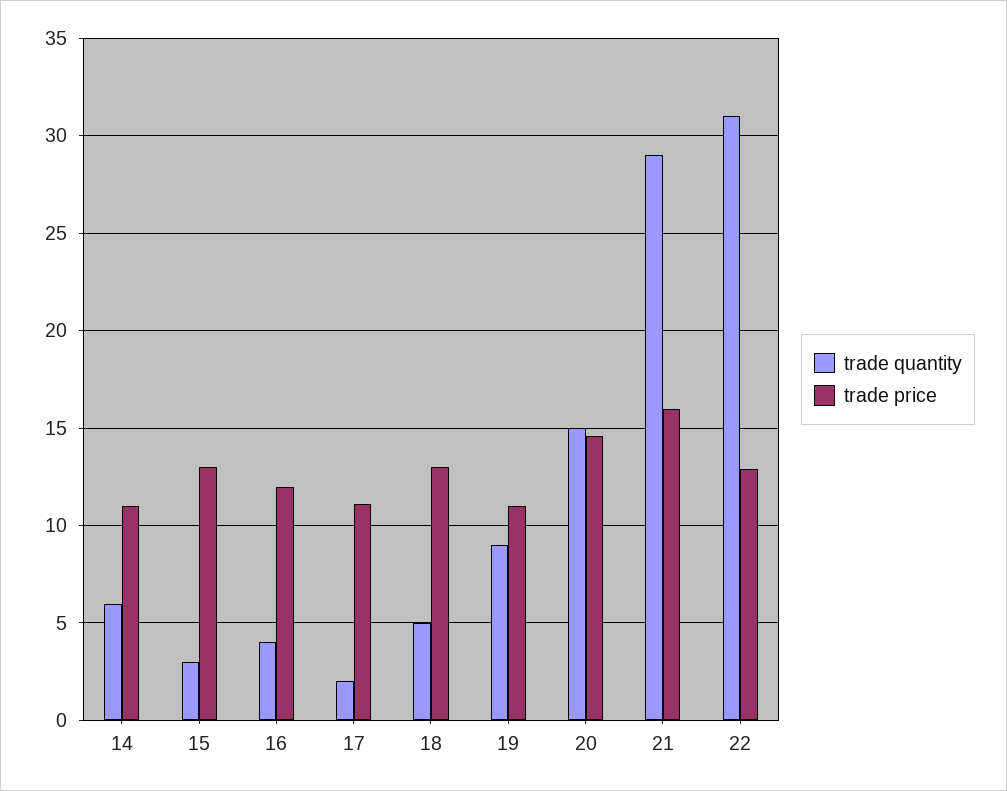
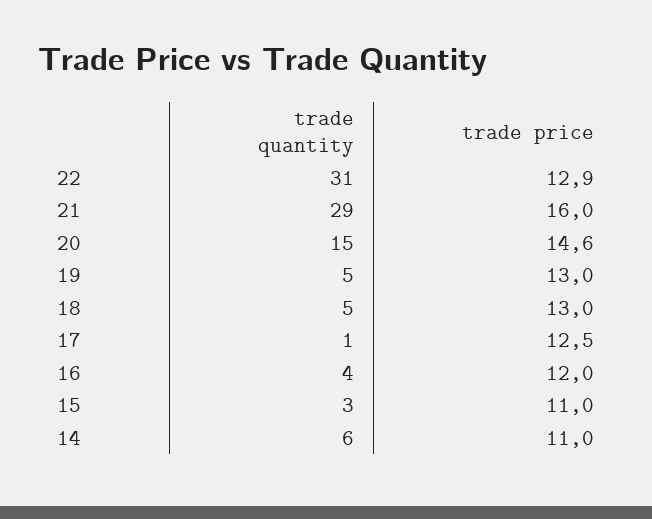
  {
    "trade quantity": {
      "14": 6,
      "15": 3,
      "16": 4,
-     "17": 2,
+     "17": 1,
      "18": 5,
-     "19": 9,
+     "19": 5,
      "20": 15,
      "21": 29,
      "22": 31
    },
    "trade price": {
      "14": 11,
-     "15": 13,
+     "15": 11,
      "16": 12,
-     "17": 11,
+     "17": 12.5,
      "18": 13,
-     "19": 11,
+     "19": 13,
      "20": 14.6,
      "21": 16,
      "22": 12.9
    }
  }

